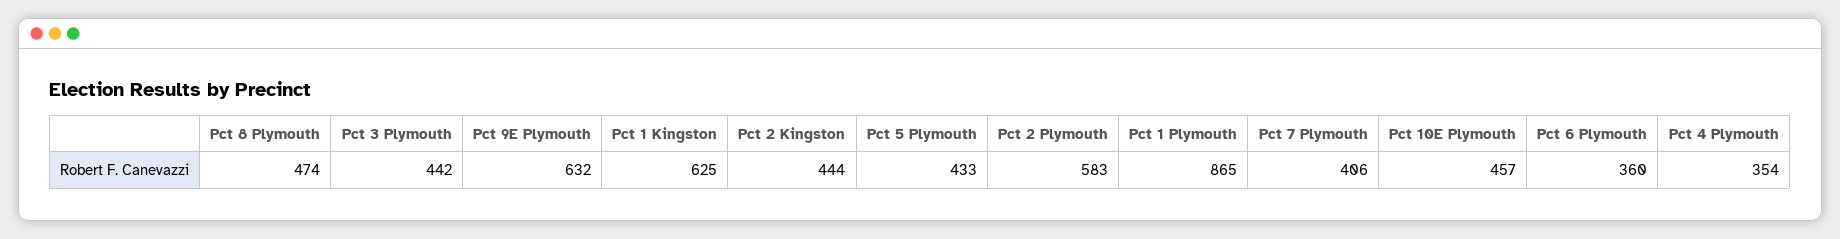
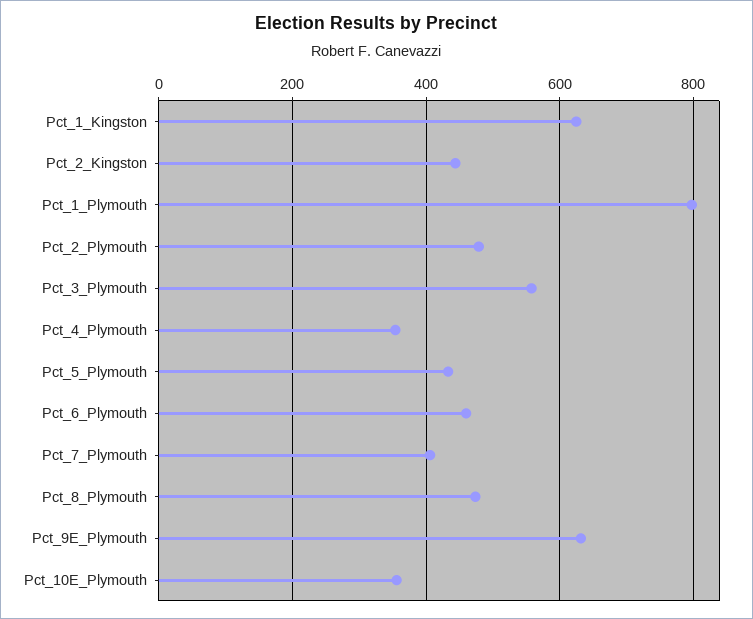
  {
    "Pct 8 Plymouth": 474,
-   "Pct 3 Plymouth": 442,
+   "Pct 3 Plymouth": 560,
    "Pct 9E Plymouth": 632,
    "Pct 1 Kingston": 625,
    "Pct 2 Kingston": 444,
    "Pct 5 Plymouth": 433,
-   "Pct 2 Plymouth": 583,
+   "Pct 2 Plymouth": 480,
-   "Pct 1 Plymouth": 865,
+   "Pct 1 Plymouth": 800,
    "Pct 7 Plymouth": 406,
-   "Pct 10E Plymouth": 457,
+   "Pct 10E Plymouth": 360,
-   "Pct 6 Plymouth": 360,
+   "Pct 6 Plymouth": 460,
    "Pct 4 Plymouth": 354
  }

